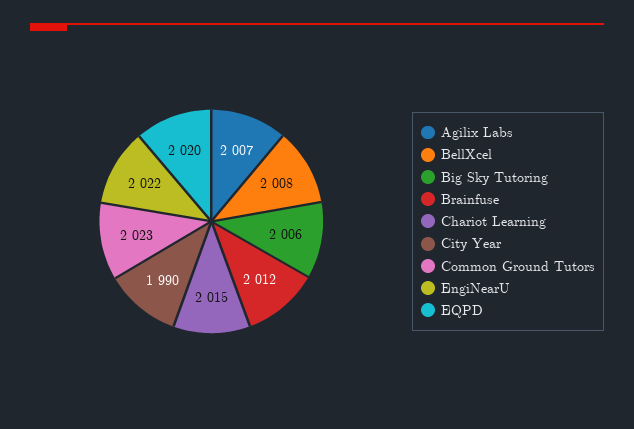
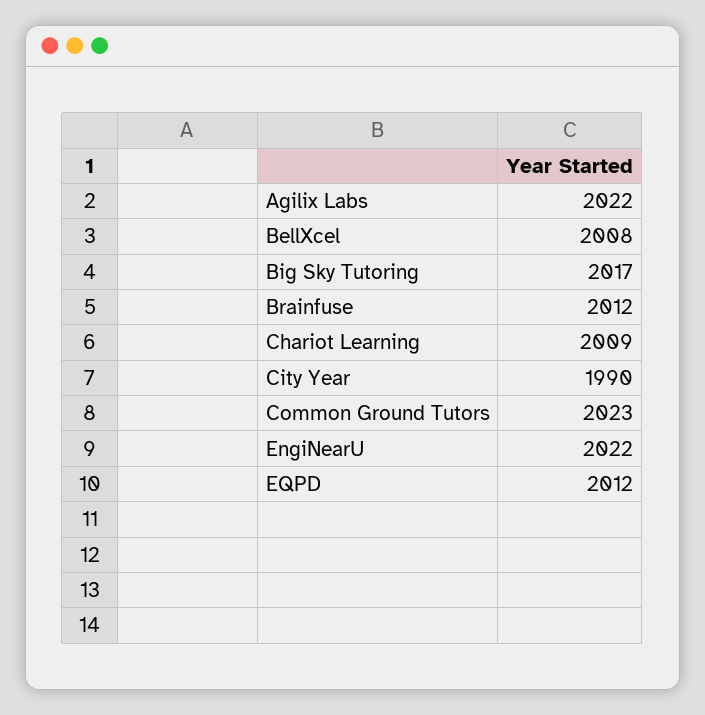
  {
-   "Agilix Labs": 2007,
+   "Agilix Labs": 2022,
    "BellXcel": 2008,
-   "Big Sky Tutoring": 2006,
+   "Big Sky Tutoring": 2017,
    "Brainfuse": 2012,
-   "Chariot Learning": 2015,
+   "Chariot Learning": 2009,
    "City Year": 1990,
    "Common Ground Tutors": 2023,
    "EngiNearU": 2022,
-   "EQPD": 2020
+   "EQPD": 2012
  }

